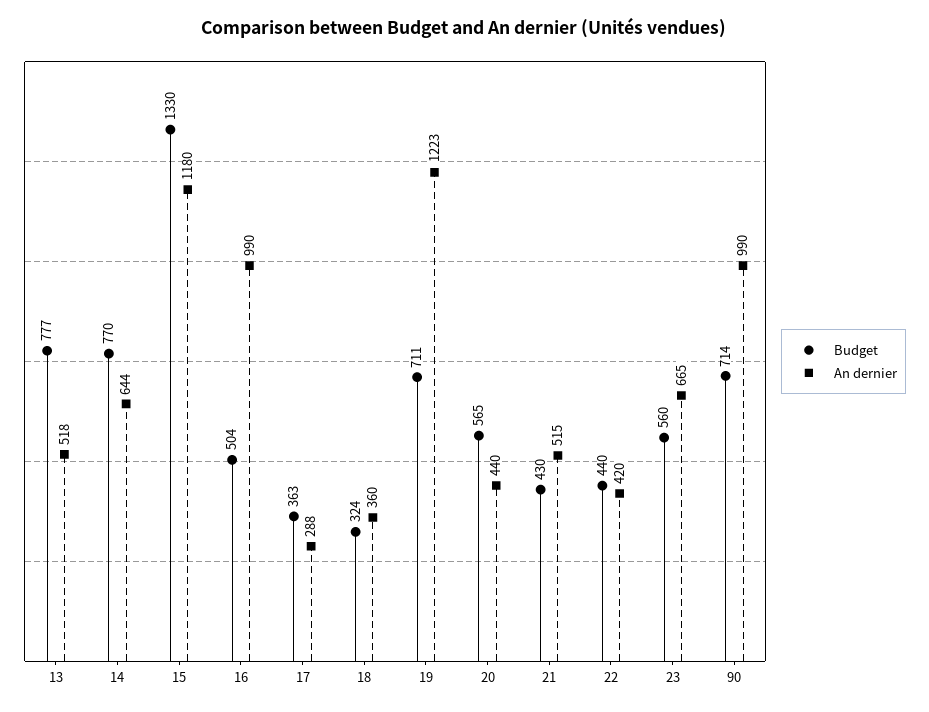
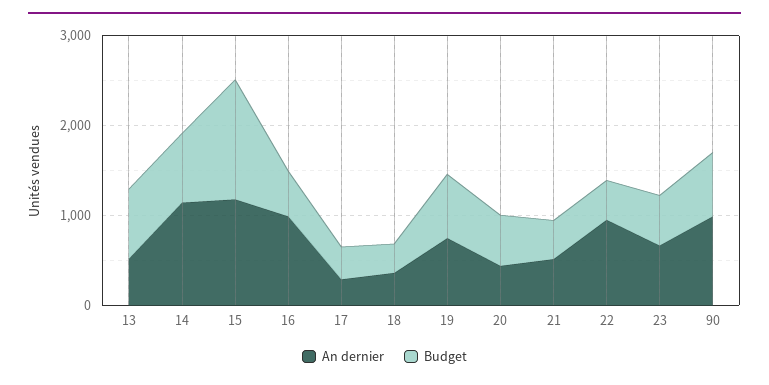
  {
    "Budget": {
      "13": 777,
      "14": 770,
      "15": 1330,
      "16": 504,
      "17": 363,
      "18": 324,
      "19": 711,
      "20": 565,
      "21": 430,
      "22": 440,
      "23": 560,
      "90": 714
    },
    "An dernier": {
      "13": 518,
-     "14": 644,
+     "14": 1200,
      "15": 1180,
      "16": 990,
      "17": 288,
      "18": 360,
-     "19": 1223,
+     "19": 800,
      "20": 440,
      "21": 515,
-     "22": 420,
+     "22": 1000,
      "23": 665,
      "90": 990
    }
  }

